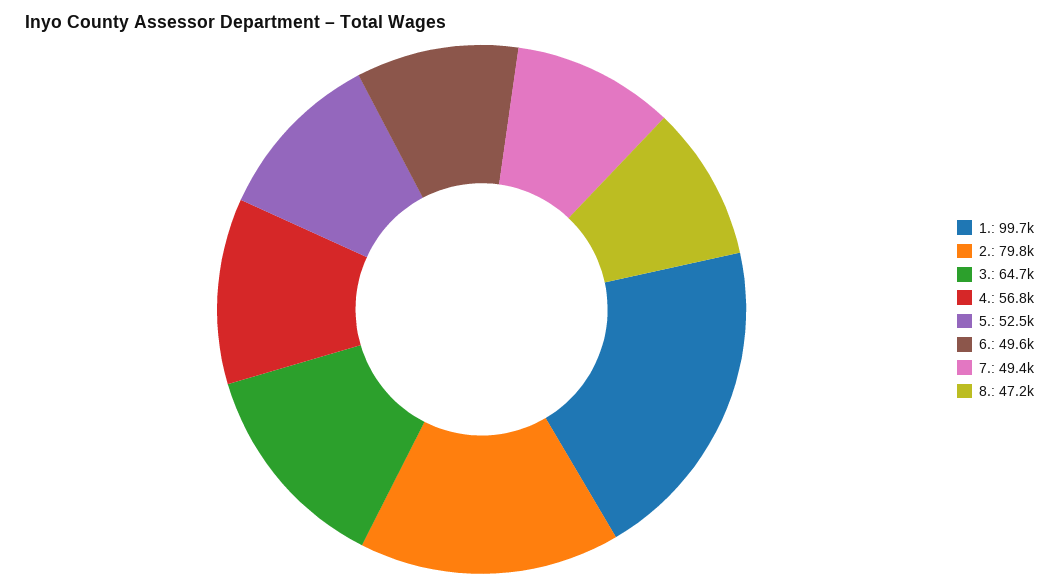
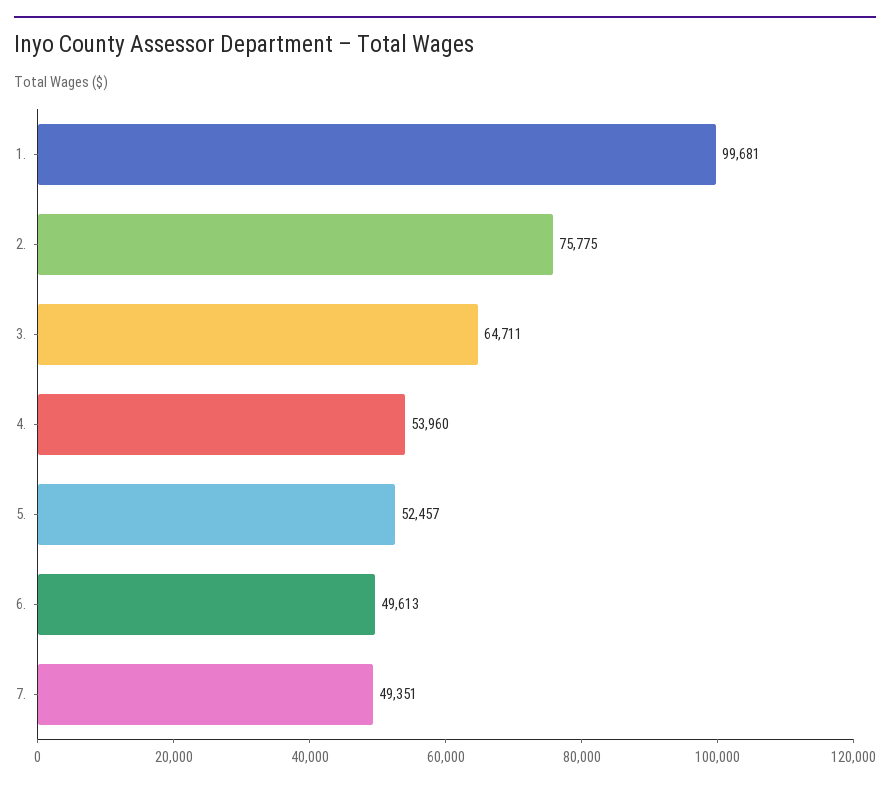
  {
    "1.": 99681,
-   "2.": 79800,
+   "2.": 75775,
    "3.": 64711,
-   "4.": 56800,
+   "4.": 53960,
    "5.": 52457,
    "6.": 49613,
-   "7.": 49351,
+   "7.": 49351
-   "8.": 47200
  }

